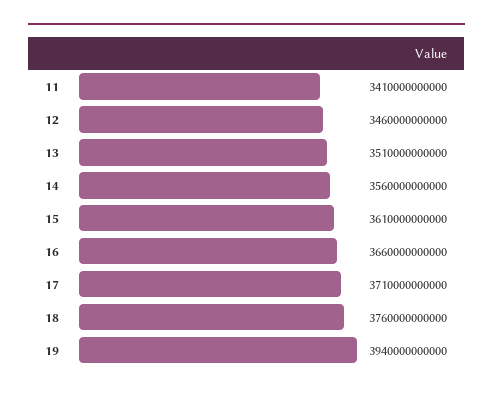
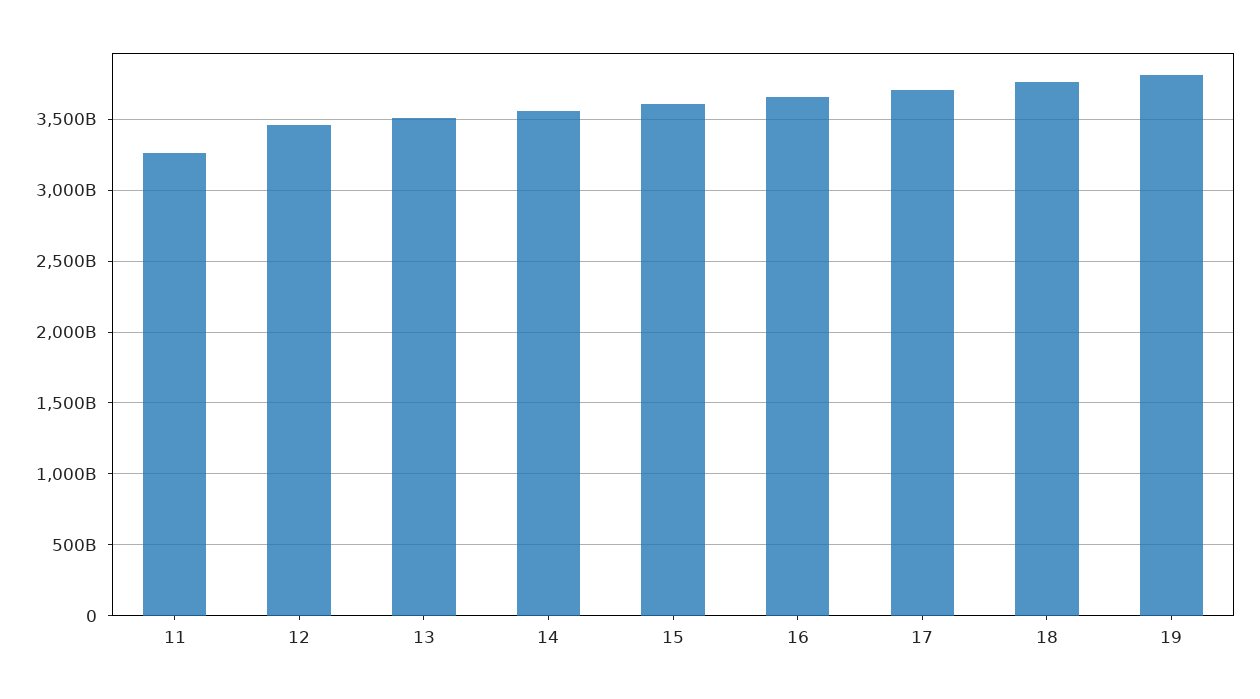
  {
-   "11": 3410000000000,
+   "11": 3250000000000,
    "12": 3460000000000,
    "13": 3510000000000,
    "14": 3560000000000,
    "15": 3610000000000,
    "16": 3660000000000,
    "17": 3710000000000,
    "18": 3760000000000,
-   "19": 3940000000000
+   "19": 3800000000000
  }

